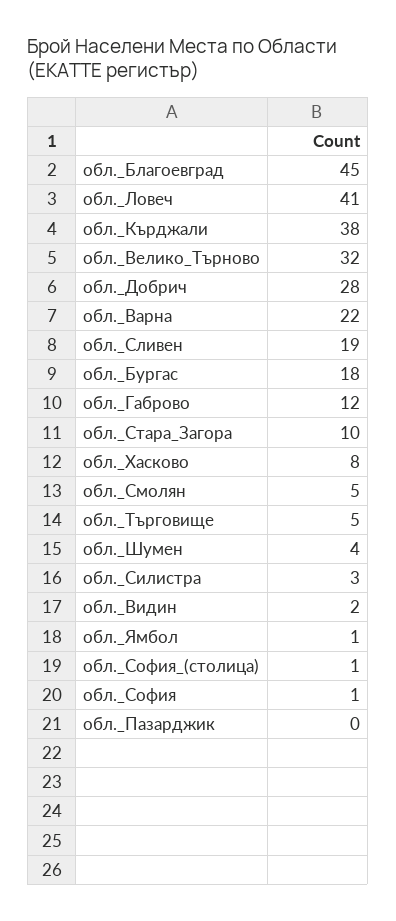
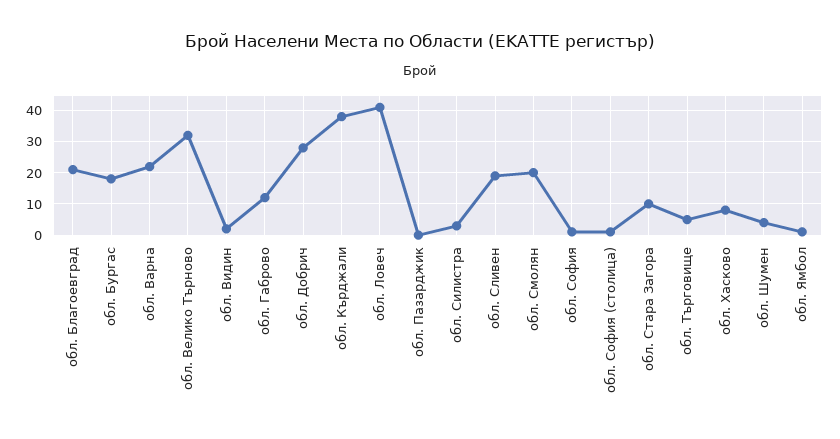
  {
-   "обл._Благоевград": 45,
+   "обл._Благоевград": 20,
    "обл._Ловеч": 41,
    "обл._Кърджали": 38,
    "обл._Велико_Търново": 32,
    "обл._Добрич": 28,
    "обл._Варна": 22,
    "обл._Сливен": 19,
    "обл._Бургас": 18,
    "обл._Габрово": 12,
    "обл._Стара_Загора": 10,
    "обл._Хасково": 8,
-   "обл._Смолян": 5,
+   "обл._Смолян": 20,
    "обл._Търговище": 5,
    "обл._Шумен": 4,
    "обл._Силистра": 3,
    "обл._Видин": 2,
    "обл._Ямбол": 1,
    "обл._София_(столица)": 1,
    "обл._София": 1,
    "обл._Пазарджик": 0
  }

